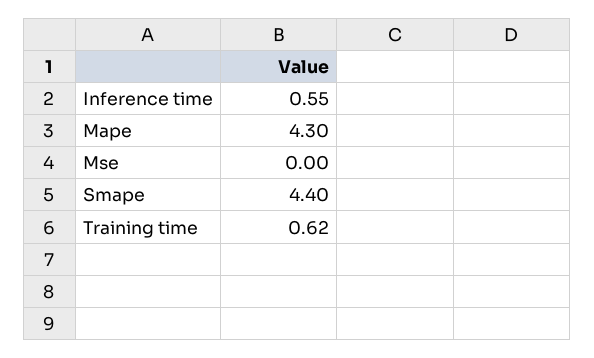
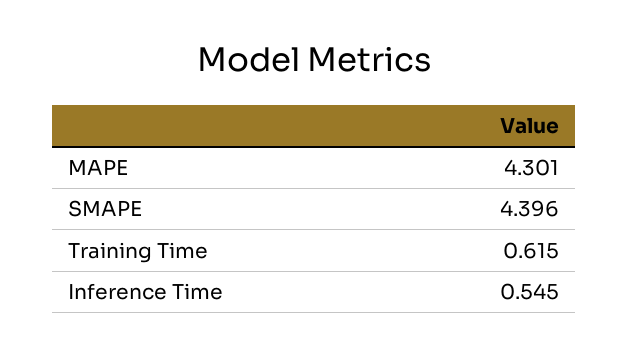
  {
    "Inference time": 0.545,
    "Mape": 4.301,
-   "Mse": 0,
    "Smape": 4.396,
    "Training time": 0.615
  }

